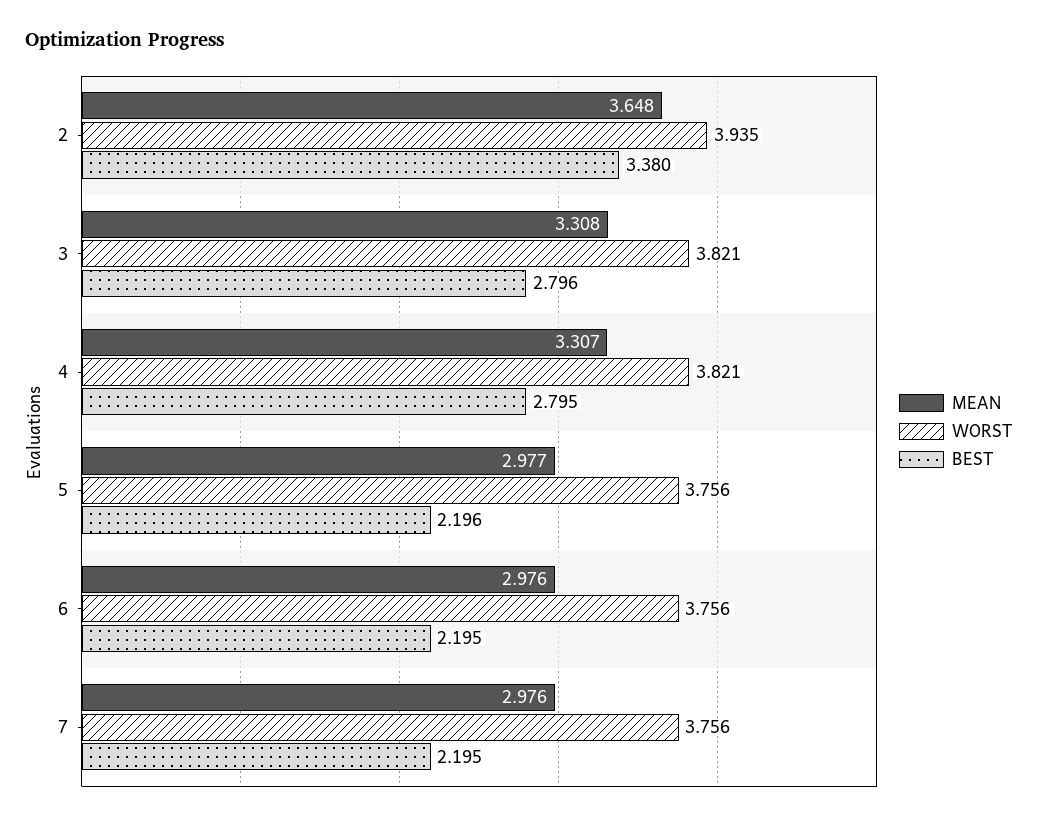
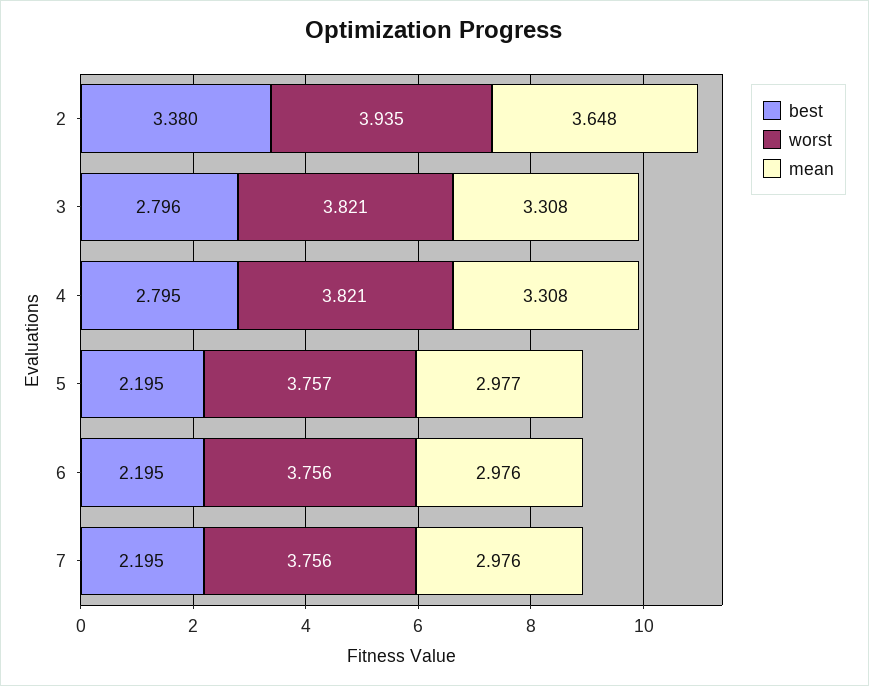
  {
    "MEAN": {
      "2": 3.648,
      "3": 3.308,
-     "4": 3.307,
+     "4": 3.308,
      "5": 2.977,
      "6": 2.976,
      "7": 2.976
    },
    "WORST": {
      "2": 3.935,
      "3": 3.821,
      "4": 3.821,
-     "5": 3.756,
+     "5": 3.757,
      "6": 3.756,
      "7": 3.756
    },
    "BEST": {
      "2": 3.38,
      "3": 2.796,
      "4": 2.795,
-     "5": 2.196,
+     "5": 2.195,
      "6": 2.195,
      "7": 2.195
    }
  }

